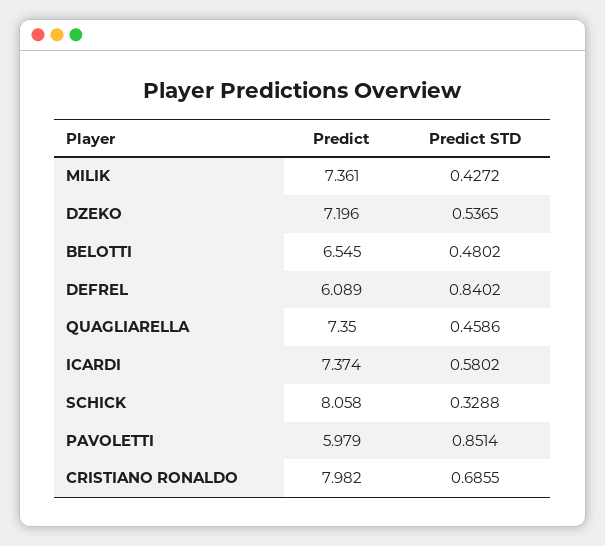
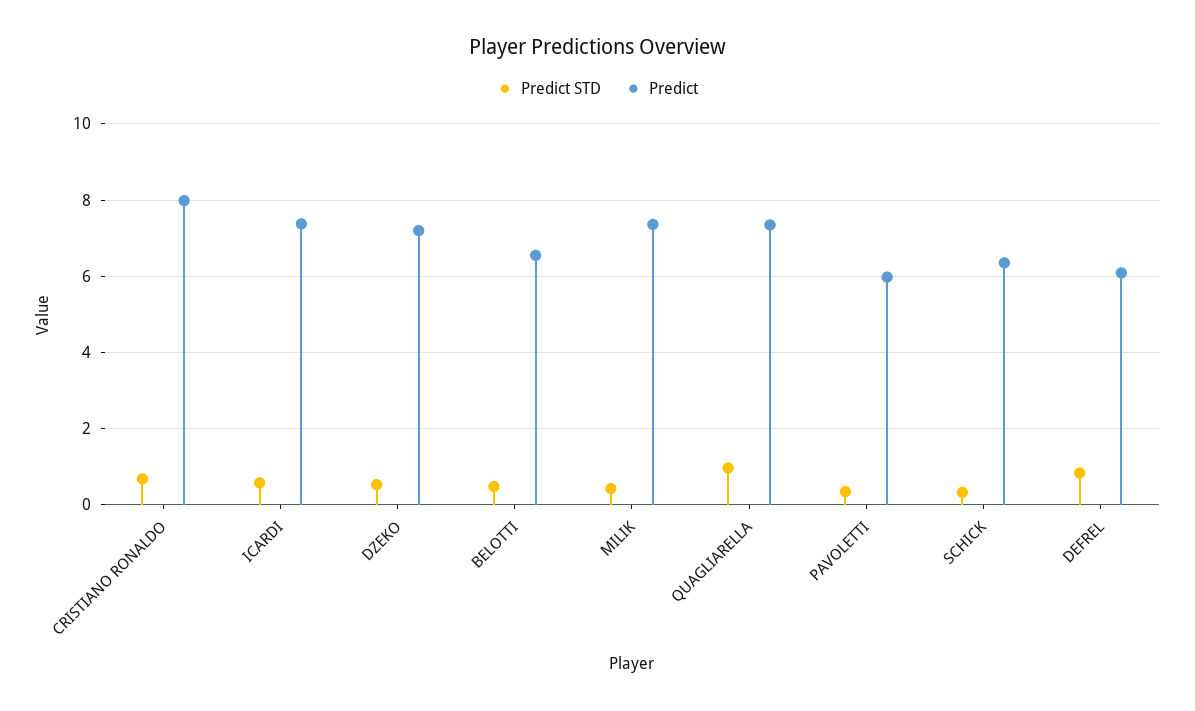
  {
    "Predict": {
      "MILIK": 7.361,
      "DZEKO": 7.196,
      "BELOTTI": 6.545,
      "DEFREL": 6.089,
      "QUAGLIARELLA": 7.35,
      "ICARDI": 7.374,
-     "SCHICK": 8.058,
+     "SCHICK": 6.4,
      "PAVOLETTI": 5.979,
      "CRISTIANO RONALDO": 7.982
    },
    "Predict STD": {
      "MILIK": 0.4272,
      "DZEKO": 0.5365,
      "BELOTTI": 0.4802,
      "DEFREL": 0.8402,
-     "QUAGLIARELLA": 0.4586,
+     "QUAGLIARELLA": 1,
      "ICARDI": 0.5802,
      "SCHICK": 0.3288,
-     "PAVOLETTI": 0.8514,
+     "PAVOLETTI": 0.4,
      "CRISTIANO RONALDO": 0.6855
    }
  }

